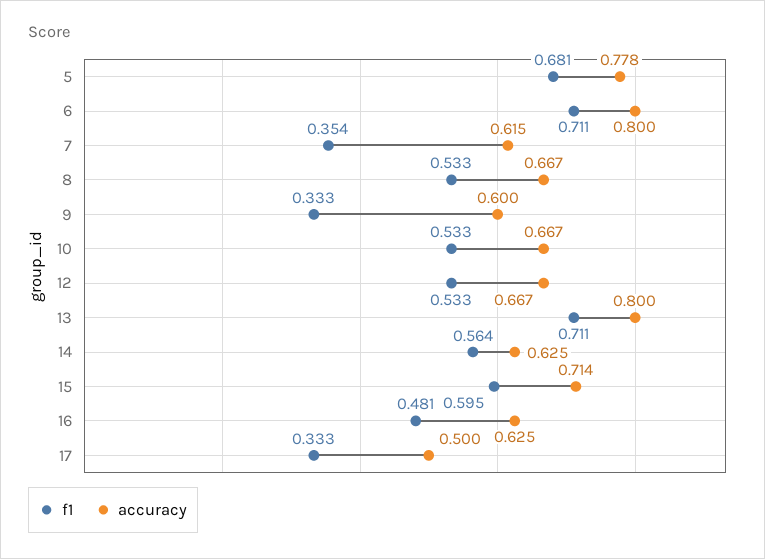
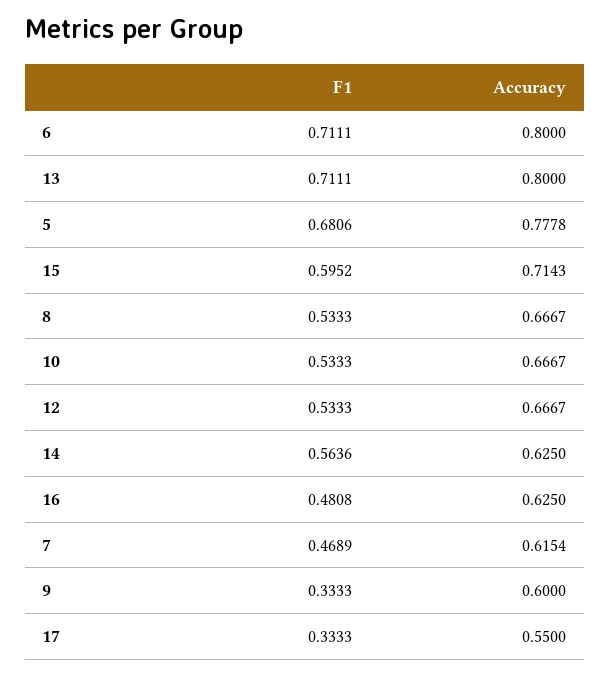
  {
    "f1": {
      "5": 0.6806,
      "6": 0.7111,
-     "7": 0.354,
+     "7": 0.4689,
      "8": 0.5333,
      "9": 0.3333,
      "10": 0.5333,
      "12": 0.5333,
      "13": 0.7111,
      "14": 0.5636,
      "15": 0.5952,
      "16": 0.4808,
      "17": 0.3333
    },
    "accuracy": {
      "5": 0.7778,
      "6": 0.8,
      "7": 0.6154,
      "8": 0.6667,
      "9": 0.6,
      "10": 0.6667,
      "12": 0.6667,
      "13": 0.8,
      "14": 0.625,
      "15": 0.7143,
      "16": 0.625,
-     "17": 0.5
+     "17": 0.55
    }
  }

